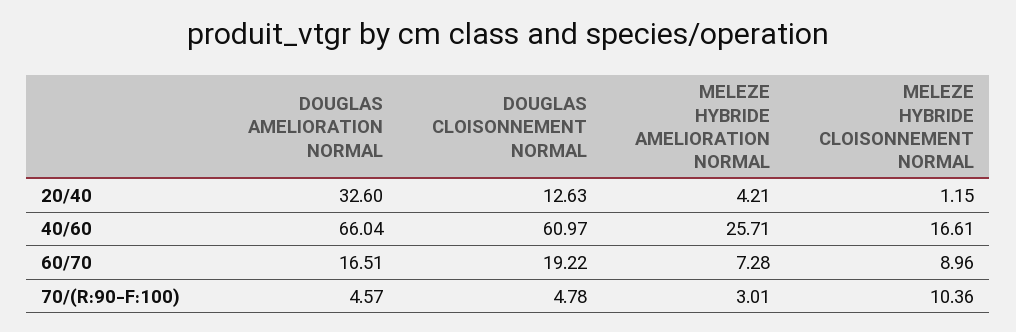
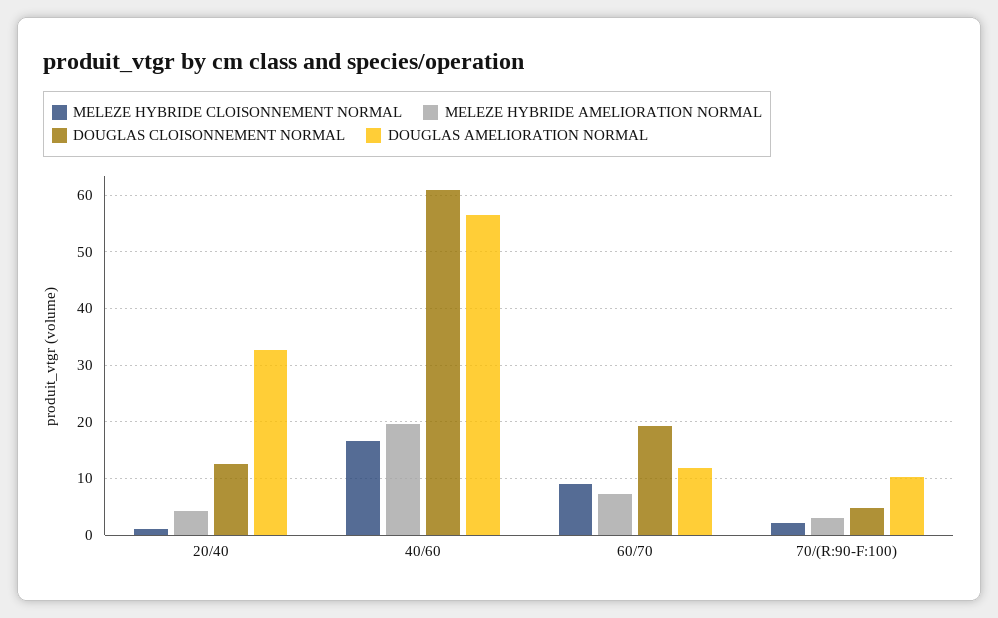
  {
    "DOUGLAS AMELIORATION NORMAL": {
      "20/40": 32.6,
-     "40/60": 66.04,
+     "40/60": 56,
-     "60/70": 16.51,
+     "60/70": 12,
-     "70/(R:90-F:100)": 4.57
+     "70/(R:90-F:100)": 10
    },
    "DOUGLAS CLOISONNEMENT NORMAL": {
      "20/40": 12.63,
      "40/60": 60.97,
      "60/70": 19.22,
      "70/(R:90-F:100)": 4.78
    },
    "MELEZE HYBRIDE AMELIORATION NORMAL": {
      "20/40": 4.21,
-     "40/60": 25.71,
+     "40/60": 20,
      "60/70": 7.28,
      "70/(R:90-F:100)": 3.01
    },
    "MELEZE HYBRIDE CLOISONNEMENT NORMAL": {
      "20/40": 1.15,
      "40/60": 16.61,
      "60/70": 8.96,
-     "70/(R:90-F:100)": 10.36
+     "70/(R:90-F:100)": 2
    }
  }

